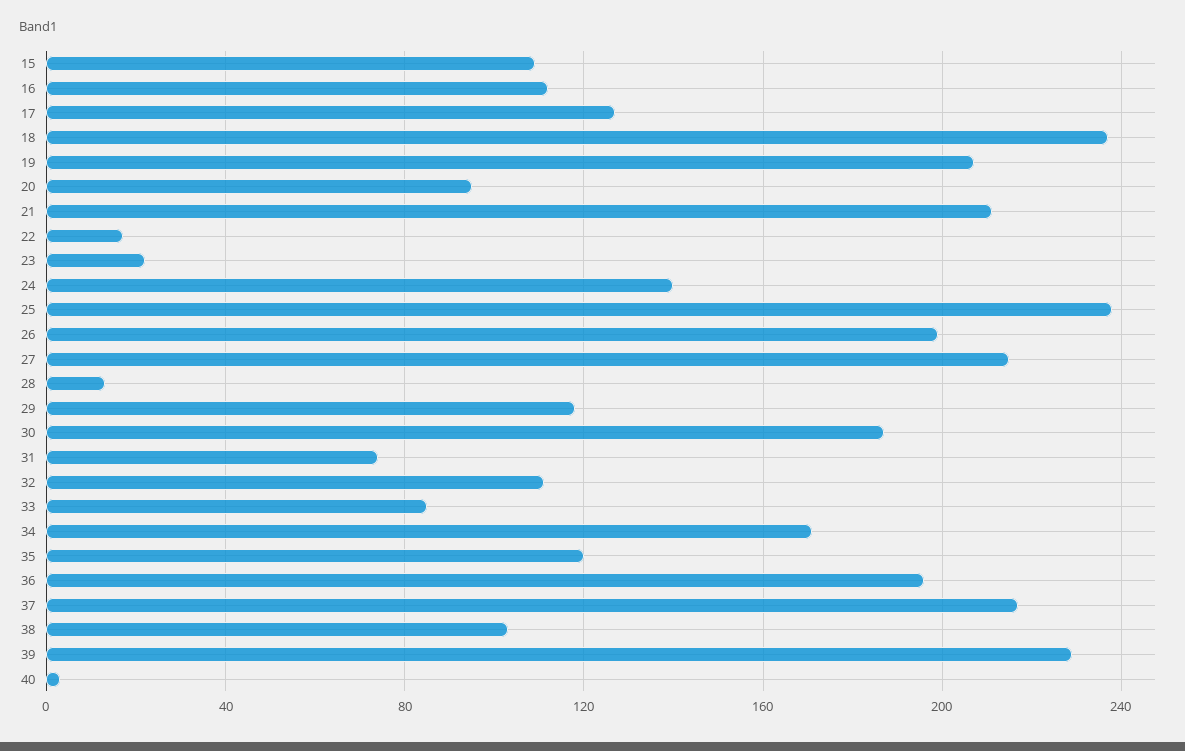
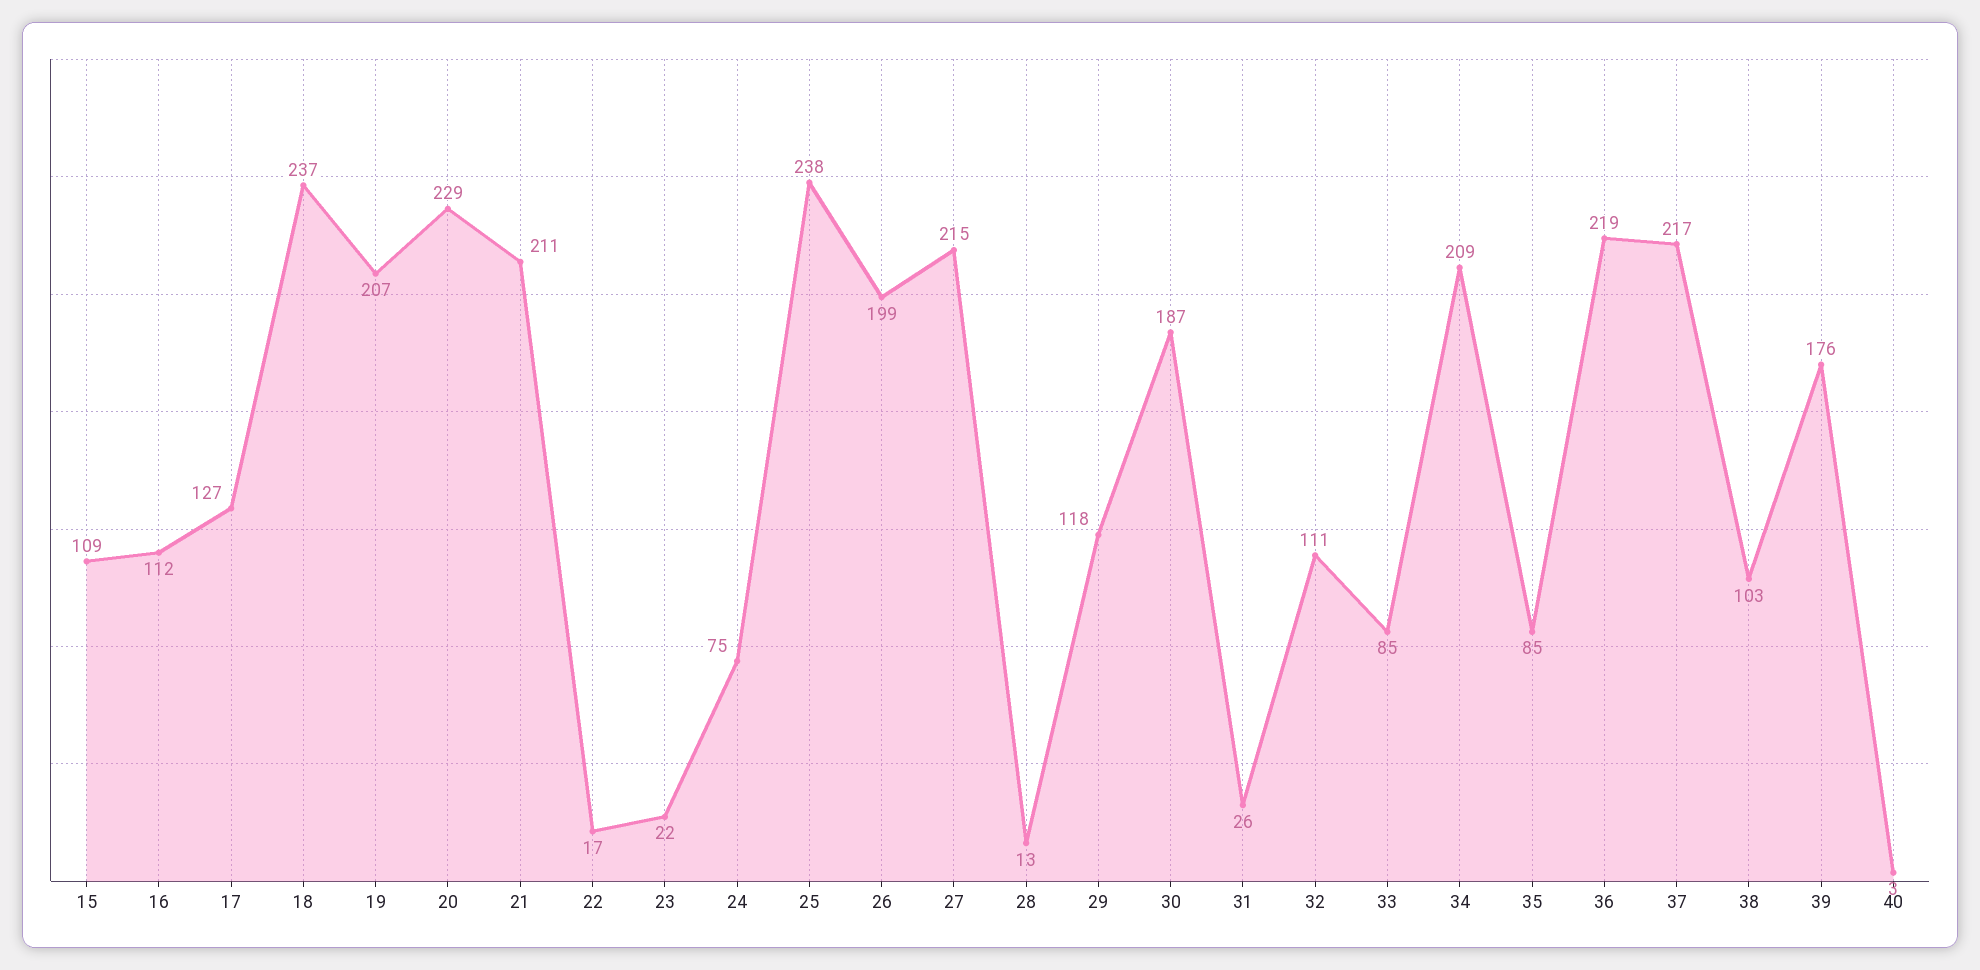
  {
    "15": 109,
    "16": 112,
    "17": 127,
    "18": 237,
    "19": 207,
-   "20": 95,
+   "20": 229,
    "21": 211,
    "22": 17,
    "23": 22,
-   "24": 140,
+   "24": 75,
    "25": 238,
    "26": 199,
    "27": 215,
    "28": 13,
    "29": 118,
    "30": 187,
-   "31": 75,
+   "31": 26,
    "32": 111,
    "33": 85,
-   "34": 170,
+   "34": 209,
-   "35": 120,
+   "35": 85,
-   "36": 195,
+   "36": 219,
    "37": 217,
    "38": 103,
-   "39": 230,
+   "39": 176,
    "40": 3
  }

